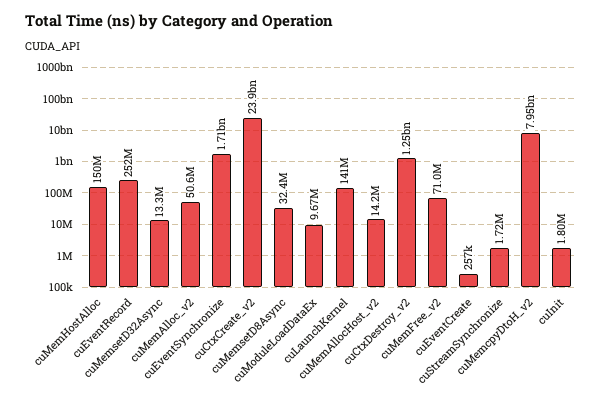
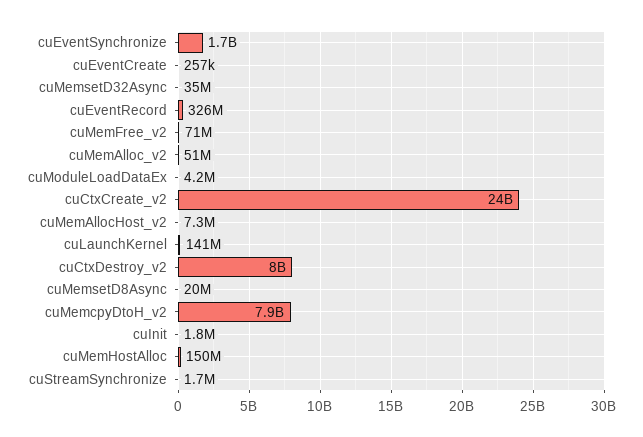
  {
    "cuMemHostAlloc": 150000000,
-   "cuEventRecord": 252000000,
+   "cuEventRecord": 326000000,
-   "cuMemsetD32Async": 13300000,
+   "cuMemsetD32Async": 35000000,
    "cuMemAlloc_v2": 50600000,
    "cuEventSynchronize": 1710000000,
    "cuCtxCreate_v2": 23900000000,
-   "cuMemsetD8Async": 32400000,
+   "cuMemsetD8Async": 20000000,
-   "cuModuleLoadDataEx": 9670000,
+   "cuModuleLoadDataEx": 4200000,
    "cuLaunchKernel": 141000000,
-   "cuMemAllocHost_v2": 14200000,
+   "cuMemAllocHost_v2": 7300000,
-   "cuCtxDestroy_v2": 1250000000,
+   "cuCtxDestroy_v2": 8000000000,
    "cuMemFree_v2": 71000000,
    "cuEventCreate": 257000,
    "cuStreamSynchronize": 1720000,
    "cuMemcpyDtoH_v2": 7950000000,
    "cuInit": 1800000
  }

